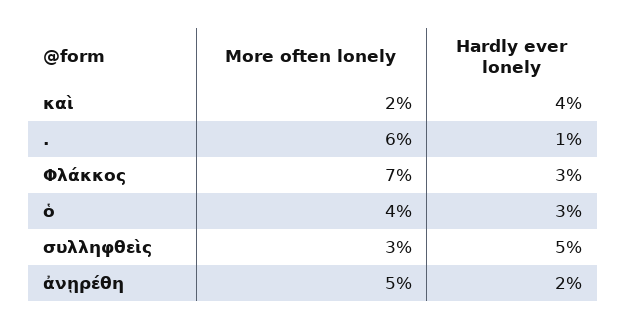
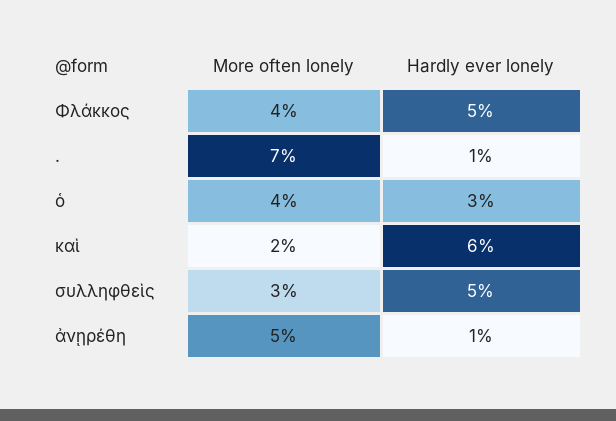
  {
    "More often lonely": {
      "καὶ": 2,
-     ".": 6,
+     ".": 7,
-     "Φλάκκος": 7,
+     "Φλάκκος": 4,
      "ὁ": 4,
      "συλληφθεὶς": 3,
      "ἀνῃρέθη": 5
    },
    "Hardly ever lonely": {
-     "καὶ": 4,
+     "καὶ": 6,
      ".": 1,
-     "Φλάκκος": 3,
+     "Φλάκκος": 5,
      "ὁ": 3,
      "συλληφθεὶς": 5,
-     "ἀνῃρέθη": 2
+     "ἀνῃρέθη": 1
    }
  }

